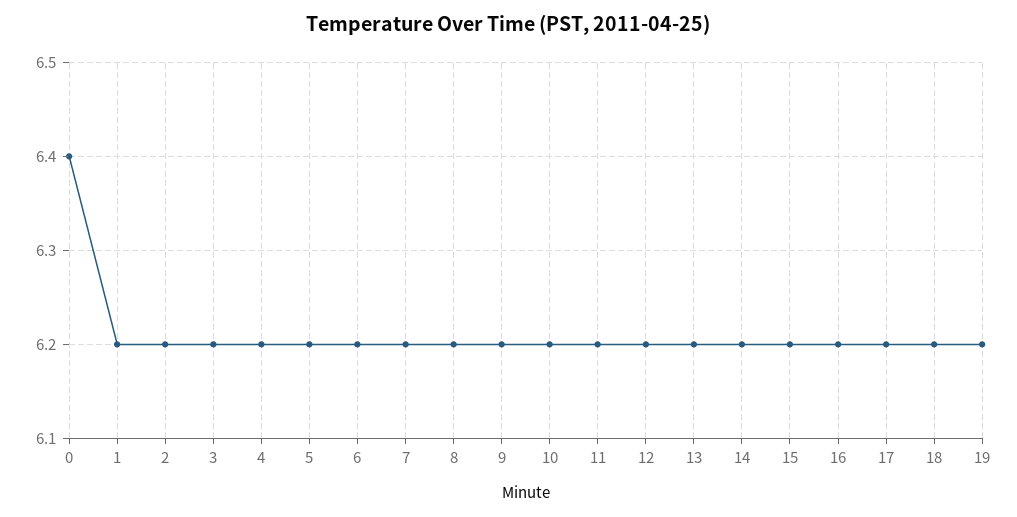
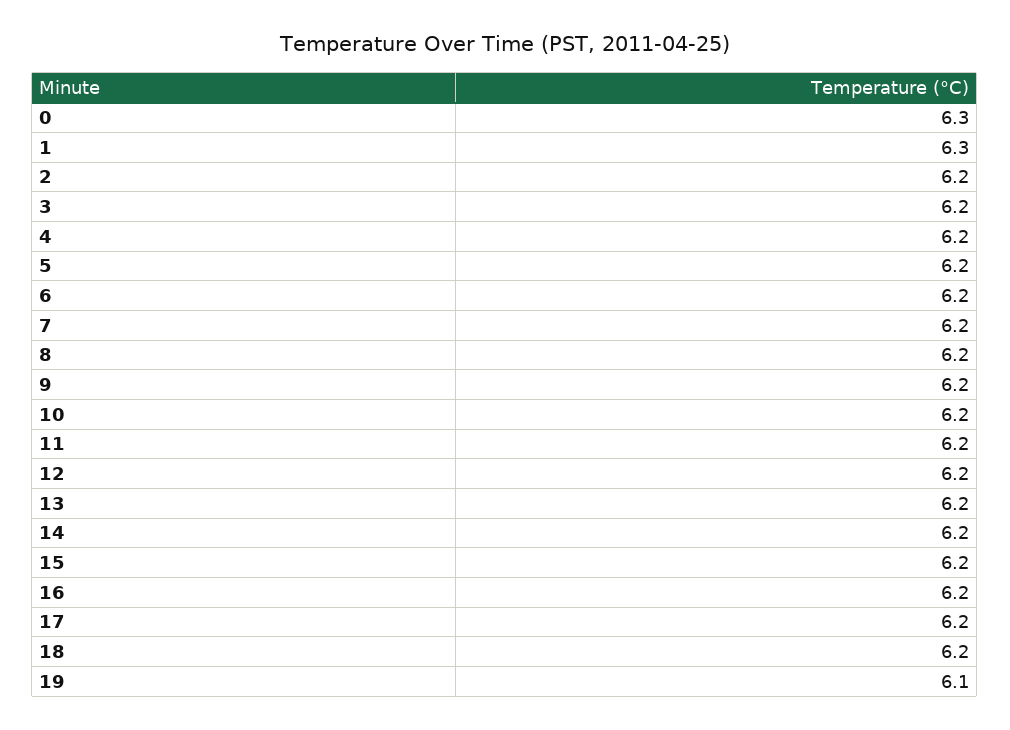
  {
-   "0": 6.4,
+   "0": 6.3,
-   "1": 6.2,
+   "1": 6.3,
    "2": 6.2,
    "3": 6.2,
    "4": 6.2,
    "5": 6.2,
    "6": 6.2,
    "7": 6.2,
    "8": 6.2,
    "9": 6.2,
    "10": 6.2,
    "11": 6.2,
    "12": 6.2,
    "13": 6.2,
    "14": 6.2,
    "15": 6.2,
    "16": 6.2,
    "17": 6.2,
    "18": 6.2,
-   "19": 6.2
+   "19": 6.1
  }

